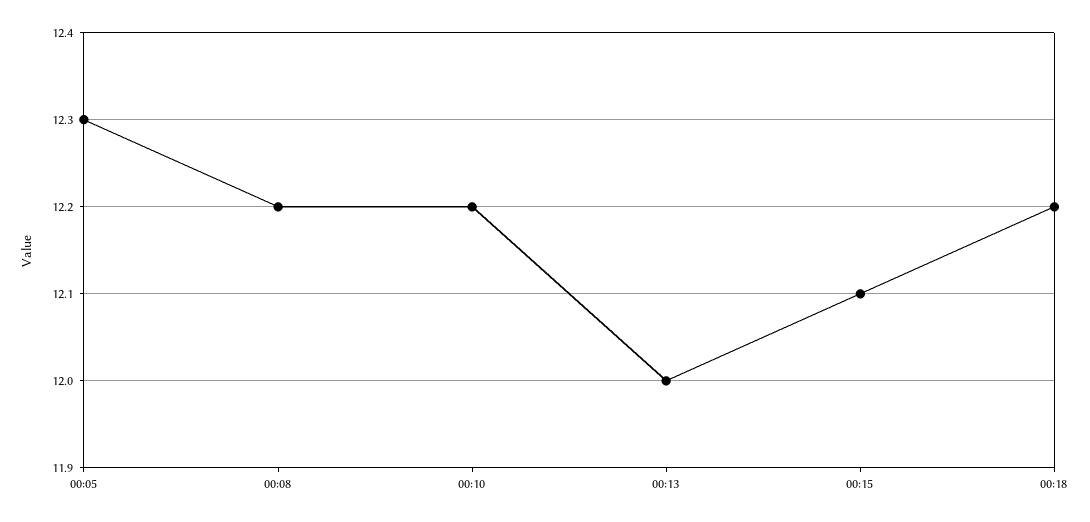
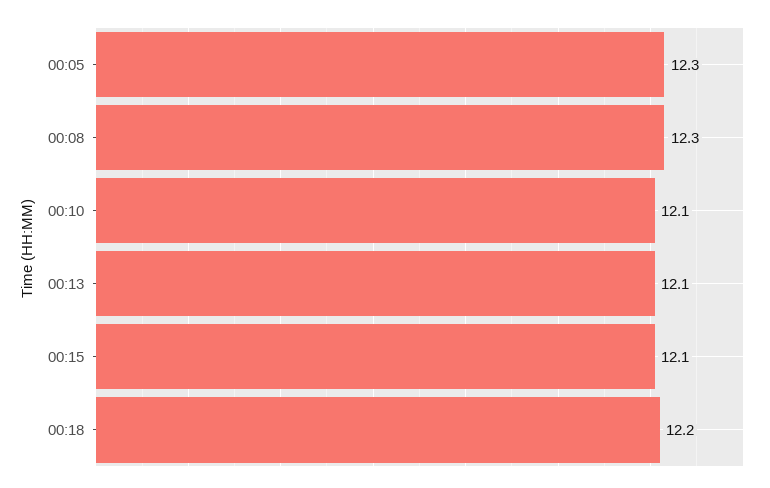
  {
    "00:05": 12.3,
-   "00:08": 12.2,
+   "00:08": 12.3,
-   "00:10": 12.2,
+   "00:10": 12.1,
-   "00:13": 12,
+   "00:13": 12.1,
    "00:15": 12.1,
    "00:18": 12.2
  }

